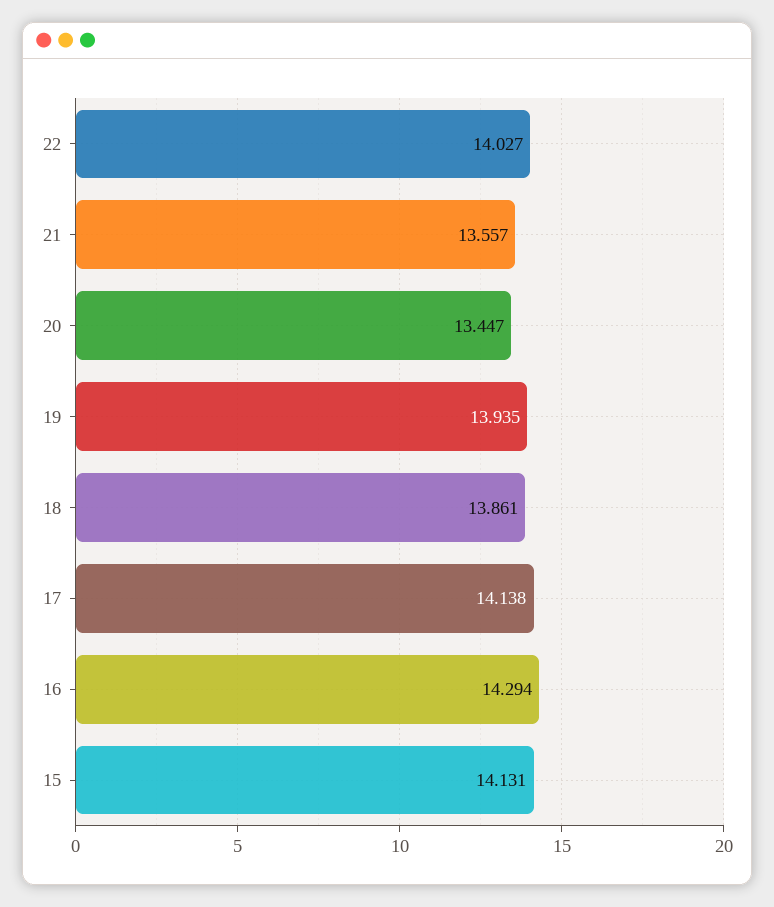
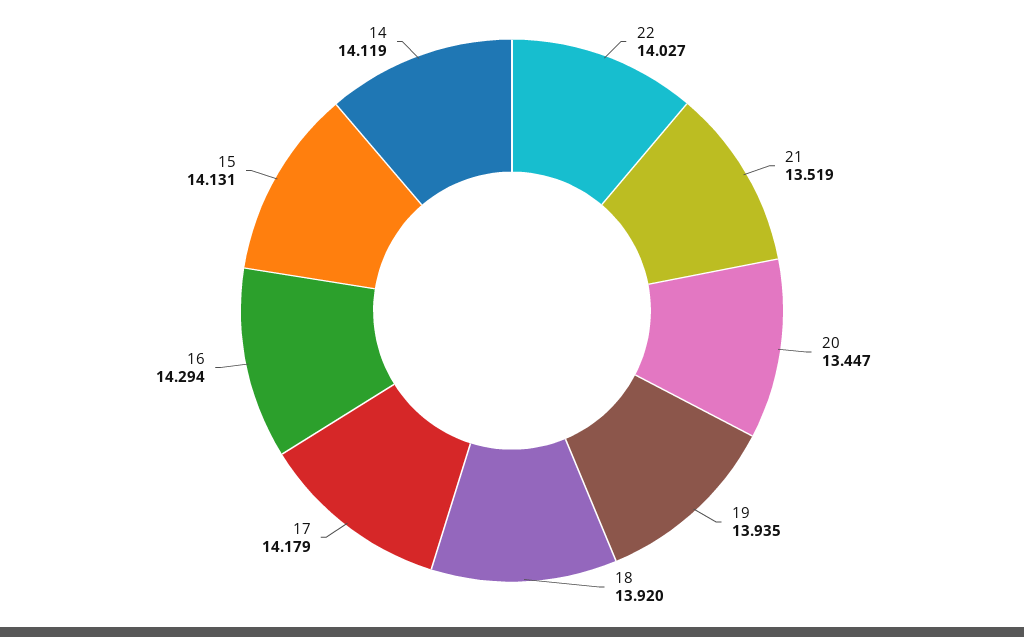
  {
    "22": 14.027,
-   "21": 13.557,
+   "21": 13.519,
    "20": 13.447,
    "19": 13.935,
-   "18": 13.861,
+   "18": 13.92,
-   "17": 14.138,
+   "17": 14.179,
    "16": 14.294,
-   "15": 14.131
+   "15": 14.131,
+   "14": 14.119
  }

